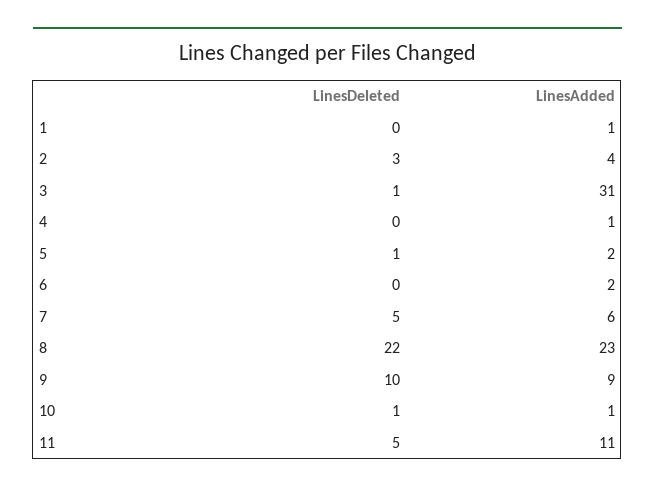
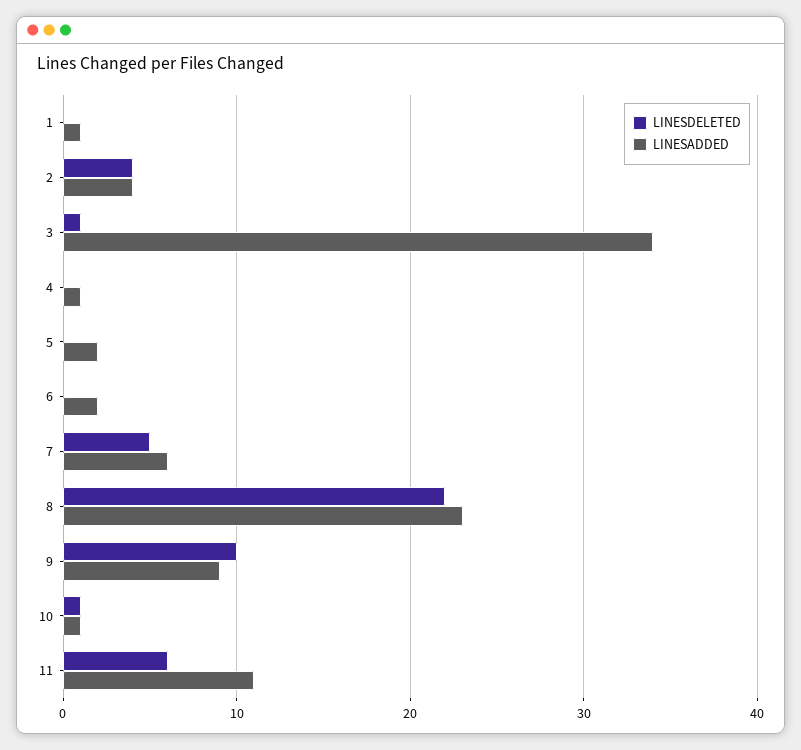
  {
    "LinesDeleted": {
      "1": 0,
-     "2": 3,
+     "2": 4,
      "3": 1,
      "4": 0,
-     "5": 1,
+     "5": 0,
      "6": 0,
      "7": 5,
      "8": 22,
      "9": 10,
      "10": 1,
-     "11": 5
+     "11": 6
    },
    "LinesAdded": {
      "1": 1,
      "2": 4,
-     "3": 31,
+     "3": 34,
      "4": 1,
      "5": 2,
      "6": 2,
      "7": 6,
      "8": 23,
      "9": 9,
      "10": 1,
      "11": 11
    }
  }

